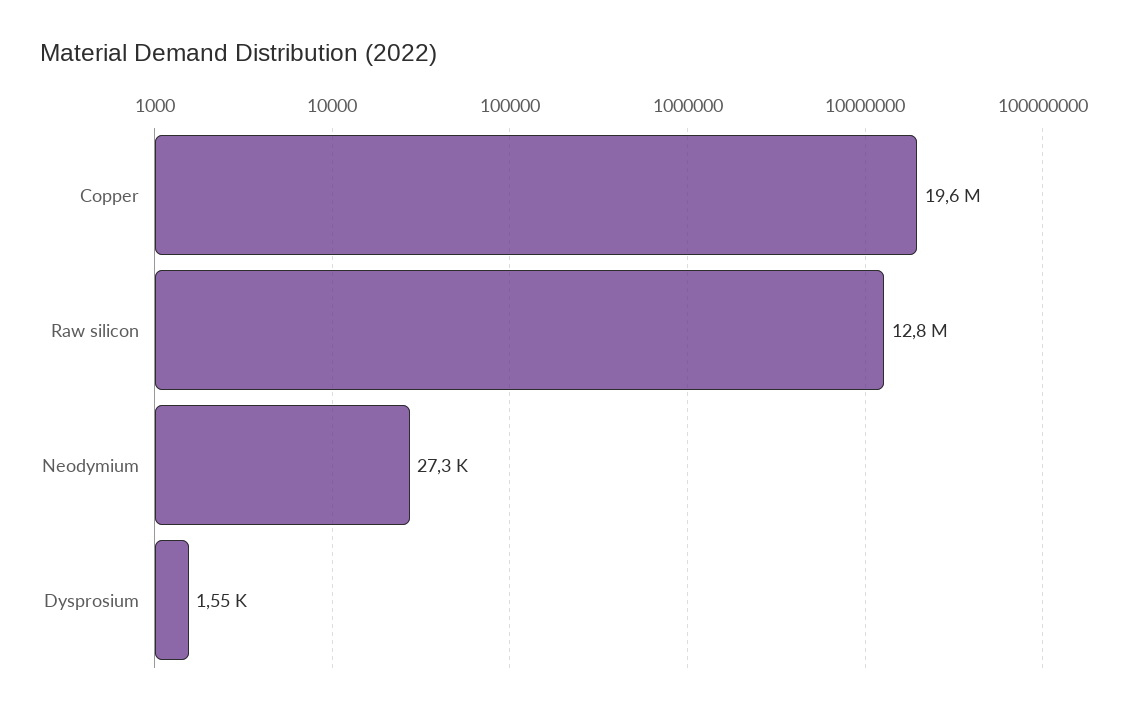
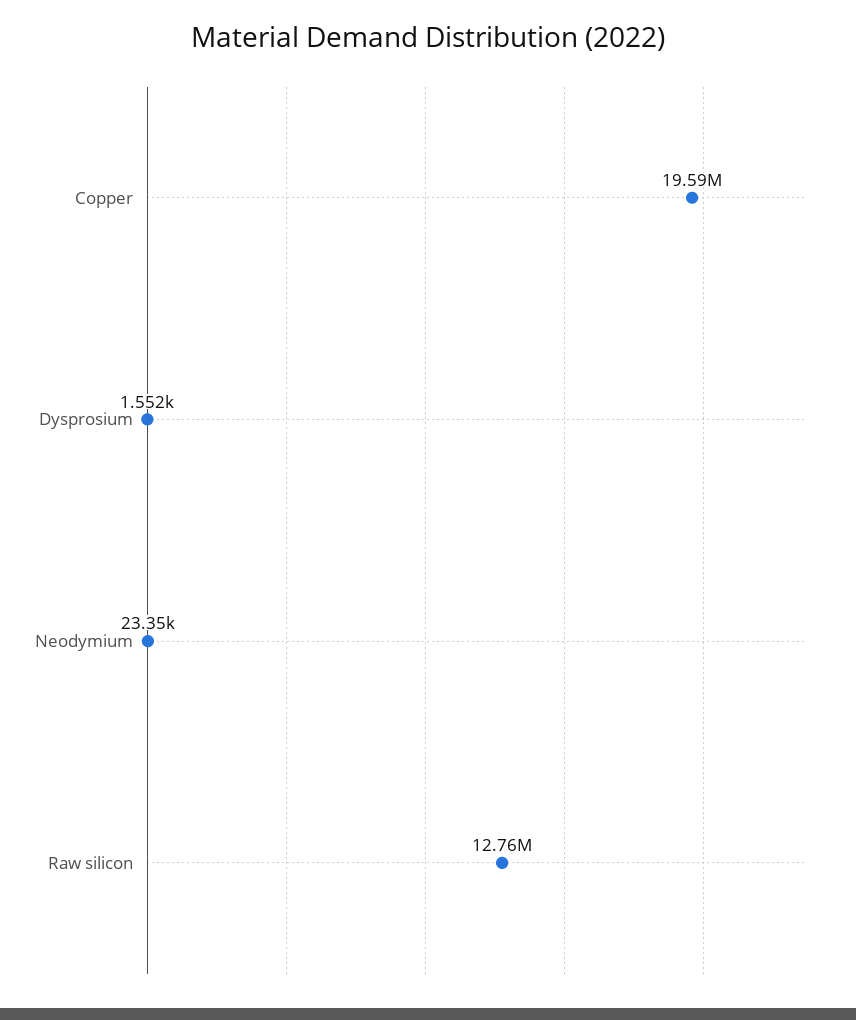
  {
    "Copper": 19590000,
    "Raw silicon": 12760000,
-   "Neodymium": 27300,
+   "Neodymium": 23350,
    "Dysprosium": 1552
  }

